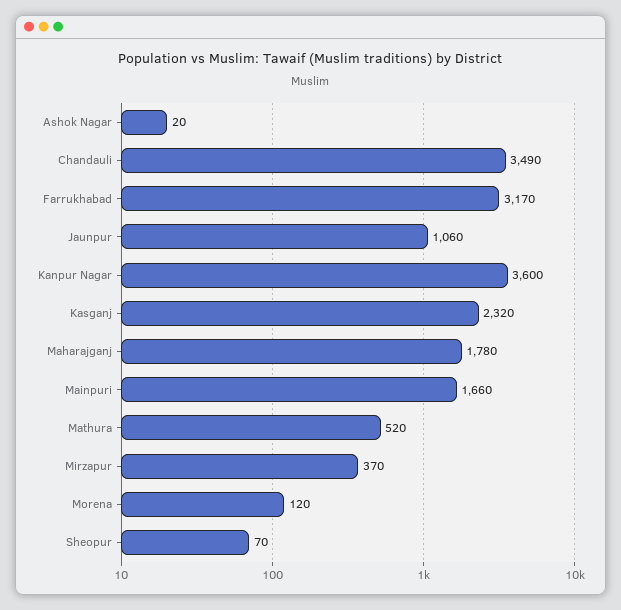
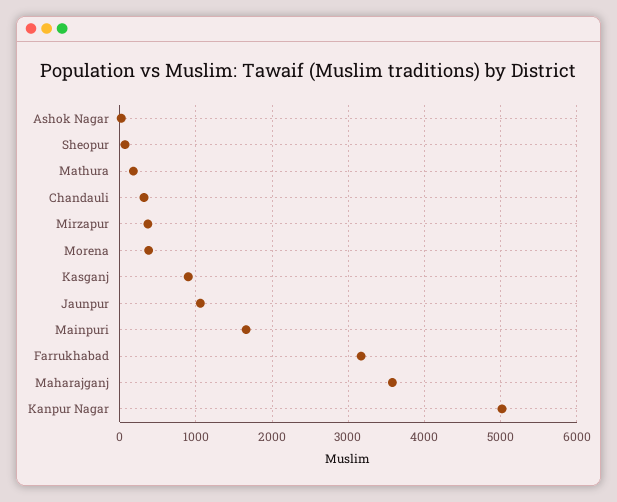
  {
    "Ashok Nagar": 20,
-   "Chandauli": 3490,
+   "Chandauli": 300,
    "Farrukhabad": 3170,
    "Jaunpur": 1060,
-   "Kanpur Nagar": 3600,
+   "Kanpur Nagar": 5000,
-   "Kasganj": 2320,
+   "Kasganj": 900,
-   "Maharajganj": 1780,
+   "Maharajganj": 3600,
    "Mainpuri": 1660,
-   "Mathura": 520,
+   "Mathura": 200,
    "Mirzapur": 370,
-   "Morena": 120,
+   "Morena": 400,
    "Sheopur": 70
  }

